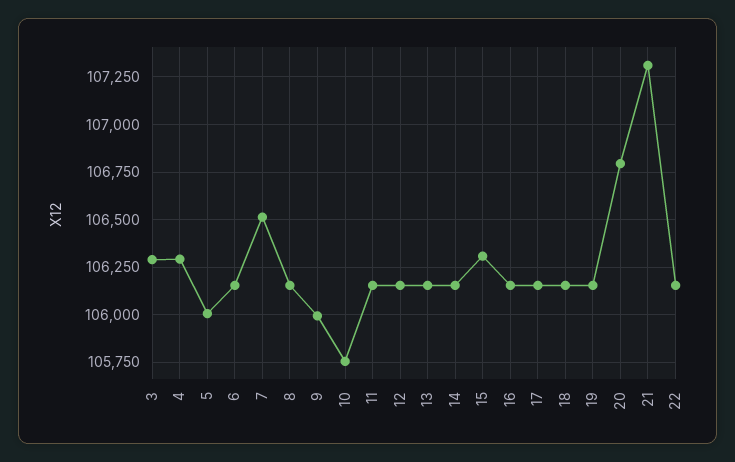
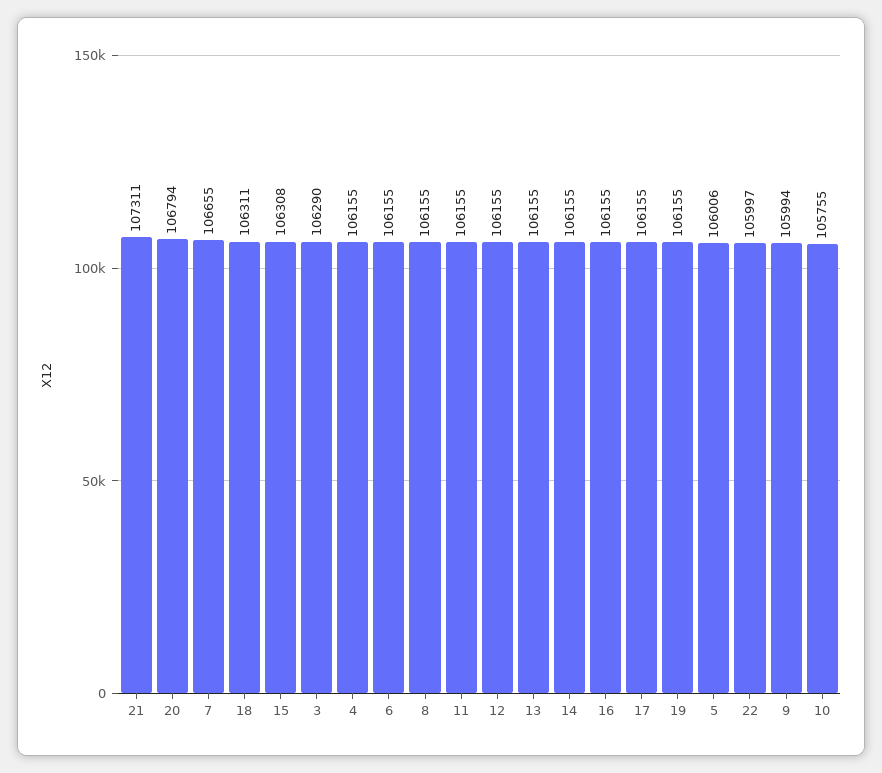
  {
    "3": 106290,
-   "4": 106300,
+   "4": 106155,
    "5": 106006,
    "6": 106155,
-   "7": 106500,
+   "7": 106655,
    "8": 106155,
    "9": 105994,
    "10": 105755,
    "11": 106155,
    "12": 106155,
    "13": 106155,
    "14": 106155,
    "15": 106308,
    "16": 106155,
    "17": 106155,
-   "18": 106150,
+   "18": 106311,
    "19": 106155,
    "20": 106794,
    "21": 107311,
-   "22": 106150
+   "22": 105997
  }

